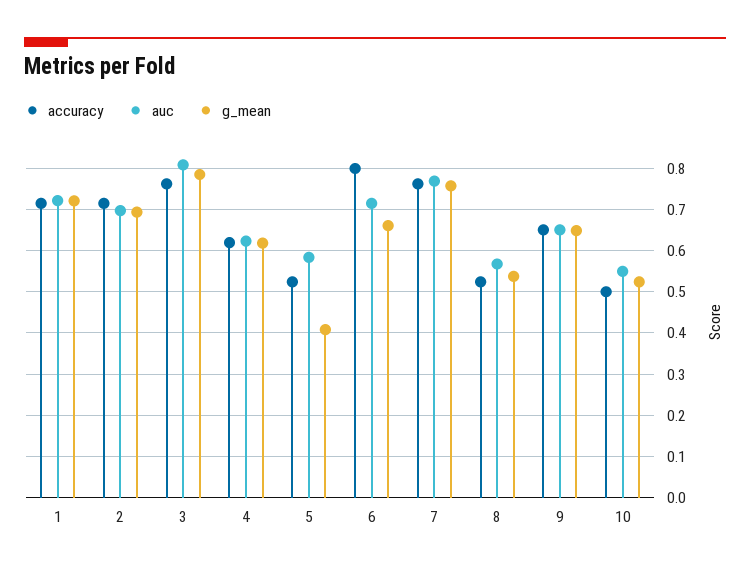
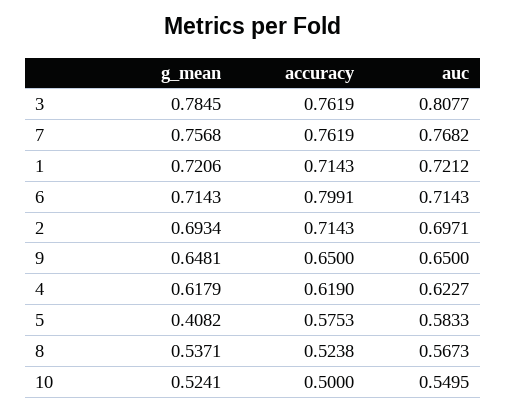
  {
    "accuracy": {
      "1": 0.7143,
      "2": 0.7143,
      "3": 0.7619,
      "4": 0.619,
-     "5": 0.52,
+     "5": 0.5753,
      "6": 0.7991,
      "7": 0.7619,
      "8": 0.5238,
      "9": 0.65,
      "10": 0.5
    },
    "auc": {
      "1": 0.7212,
      "2": 0.6971,
      "3": 0.8077,
      "4": 0.6227,
      "5": 0.5833,
      "6": 0.7143,
      "7": 0.7682,
      "8": 0.5673,
      "9": 0.65,
      "10": 0.5495
    },
    "g_mean": {
      "1": 0.7206,
      "2": 0.6934,
      "3": 0.7845,
      "4": 0.6179,
      "5": 0.4082,
-     "6": 0.66,
+     "6": 0.7143,
      "7": 0.7568,
      "8": 0.5371,
      "9": 0.6481,
      "10": 0.5241
    }
  }

